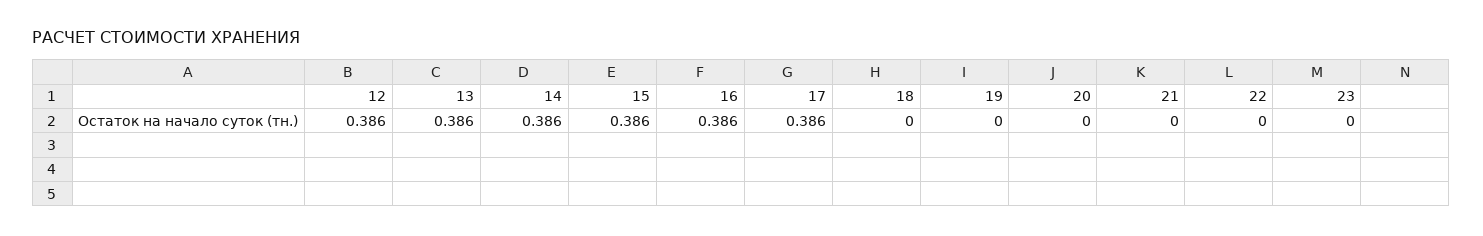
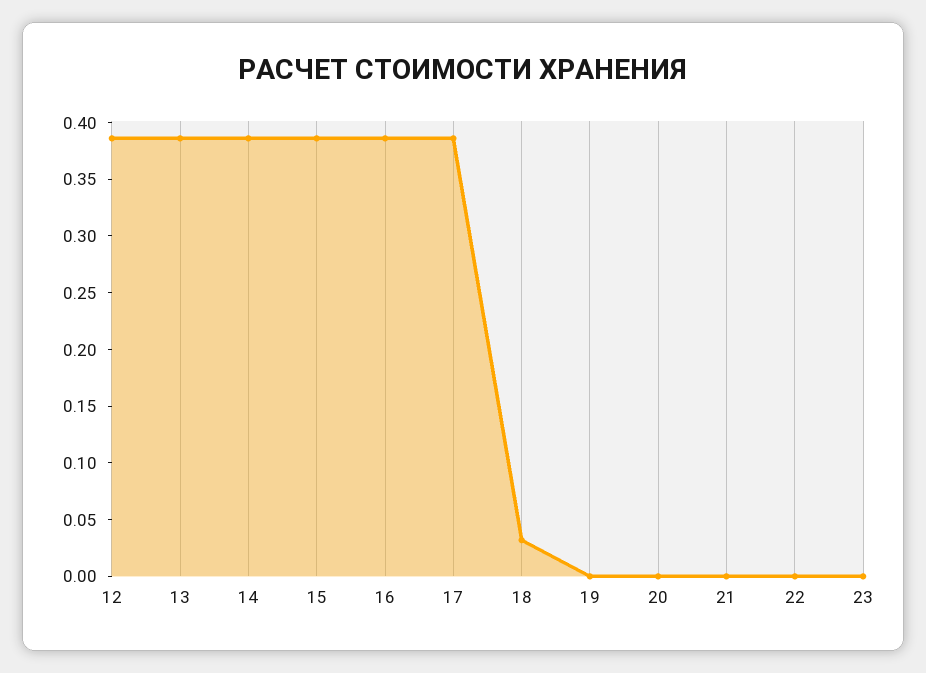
  {
    "12": 0.386,
    "13": 0.386,
    "14": 0.386,
    "15": 0.386,
    "16": 0.386,
    "17": 0.386,
-   "18": 0,
+   "18": 0.03,
    "19": 0,
    "20": 0,
    "21": 0,
    "22": 0,
    "23": 0
  }

